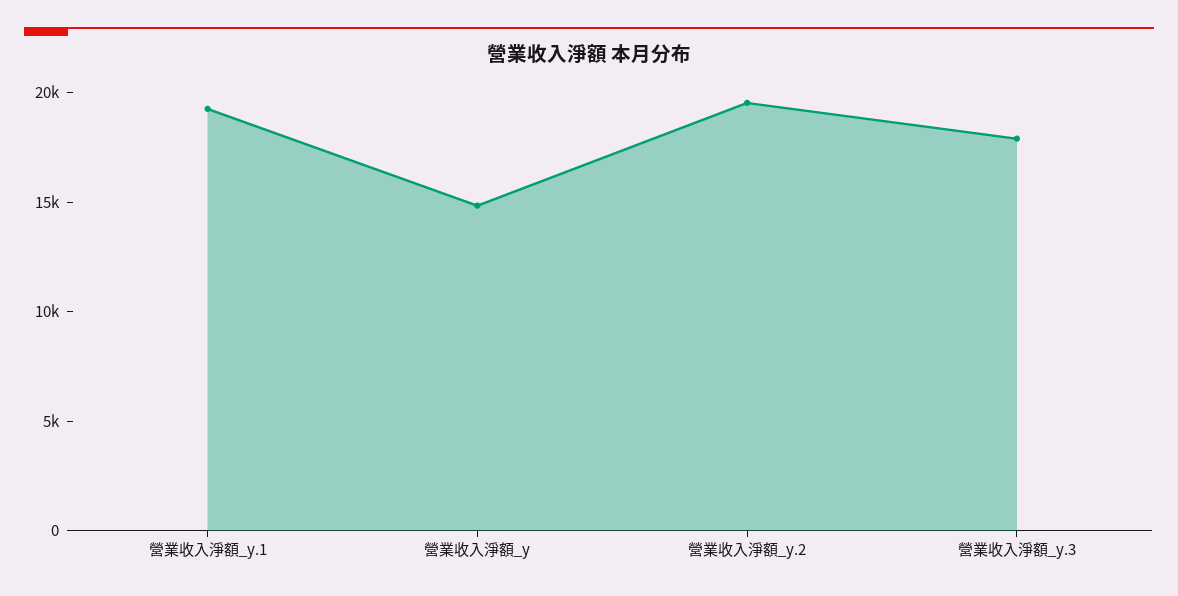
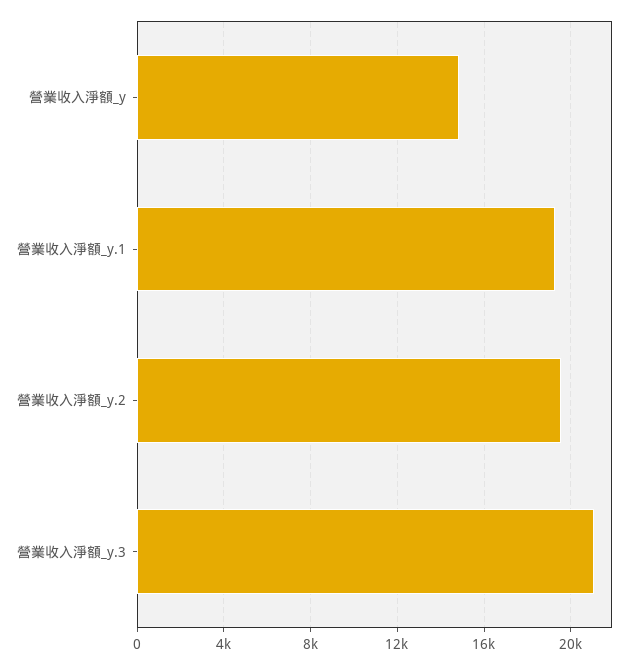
  {
    "營業收入淨額_y.1": 19500,
    "營業收入淨額_y": 15000,
    "營業收入淨額_y.2": 19500,
-   "營業收入淨額_y.3": 18000
+   "營業收入淨額_y.3": 21000
  }

